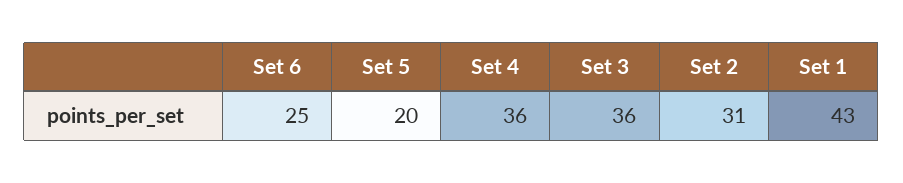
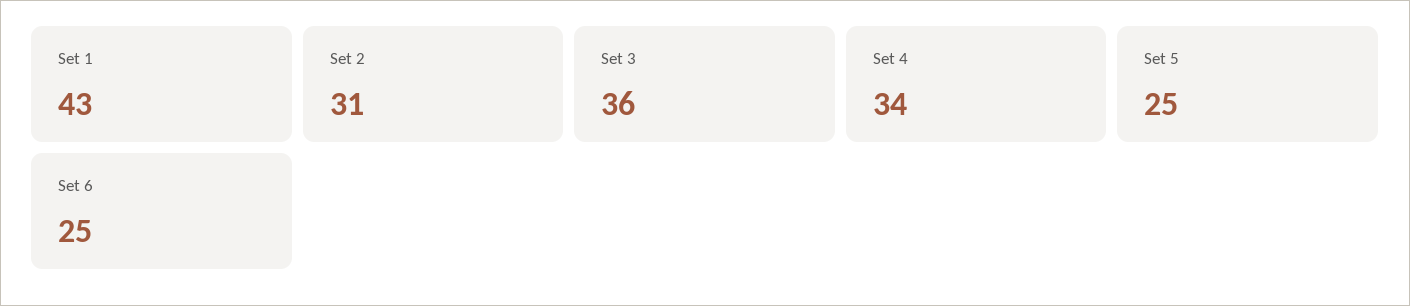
  {
    "Set 6": 25,
-   "Set 5": 20,
+   "Set 5": 25,
-   "Set 4": 36,
+   "Set 4": 34,
    "Set 3": 36,
    "Set 2": 31,
    "Set 1": 43
  }

